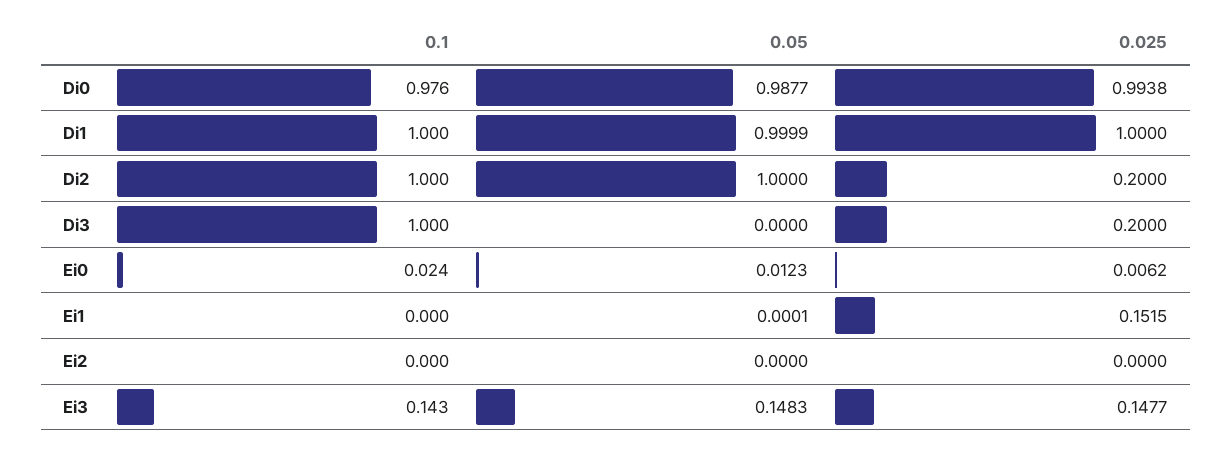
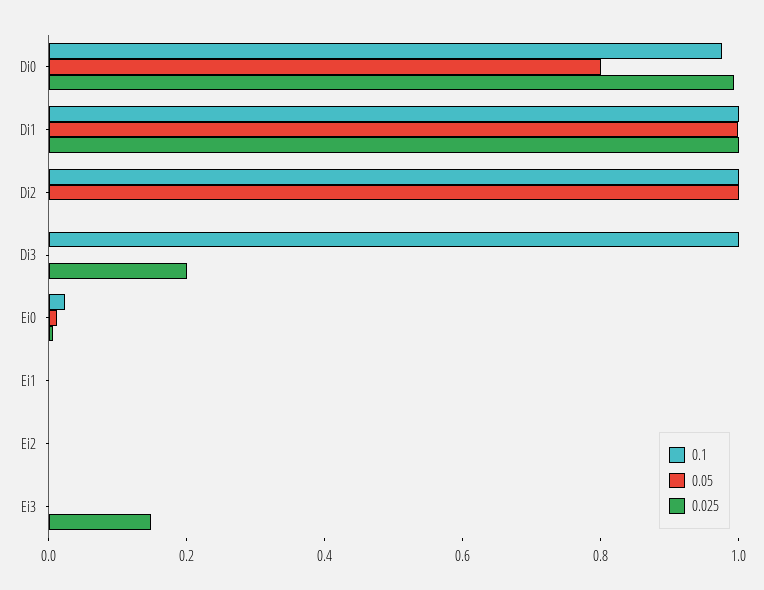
  {
    "0.1": {
      "Di0": 0.976,
      "Di1": 1,
      "Di2": 1,
      "Di3": 1,
      "Ei0": 0.024,
      "Ei1": 0,
      "Ei2": 0,
-     "Ei3": 0.143
+     "Ei3": 0
    },
    "0.05": {
-     "Di0": 0.9877,
+     "Di0": 0.8,
      "Di1": 0.9999,
      "Di2": 1,
      "Di3": 0,
      "Ei0": 0.0123,
      "Ei1": 0.0001,
      "Ei2": 0,
-     "Ei3": 0.1483
+     "Ei3": 0
    },
    "0.025": {
      "Di0": 0.9938,
      "Di1": 1,
-     "Di2": 0.2,
+     "Di2": 0,
      "Di3": 0.2,
      "Ei0": 0.0062,
-     "Ei1": 0.1515,
+     "Ei1": 0,
      "Ei2": 0,
      "Ei3": 0.1477
    }
  }

